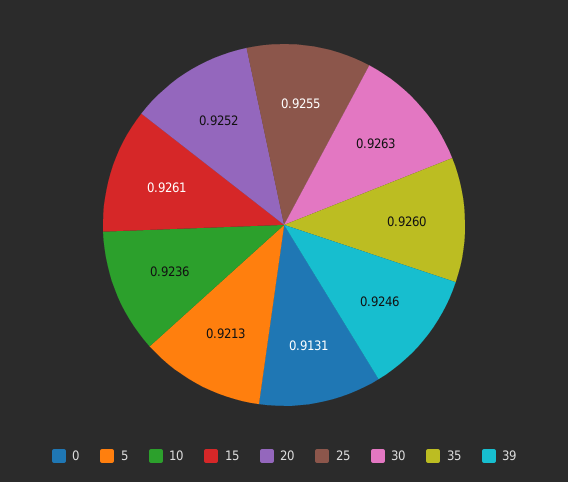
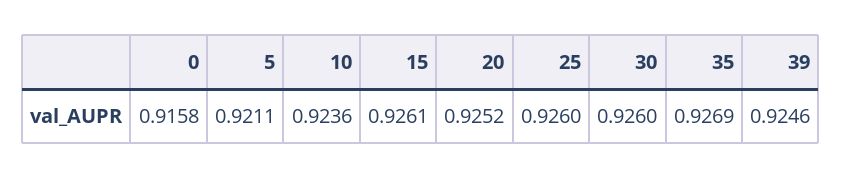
  {
-   "0": 0.9131,
+   "0": 0.9158,
-   "5": 0.9213,
+   "5": 0.9211,
    "10": 0.9236,
    "15": 0.9261,
    "20": 0.9252,
-   "25": 0.9255,
+   "25": 0.926,
-   "30": 0.9263,
+   "30": 0.926,
-   "35": 0.926,
+   "35": 0.9269,
    "39": 0.9246
  }

